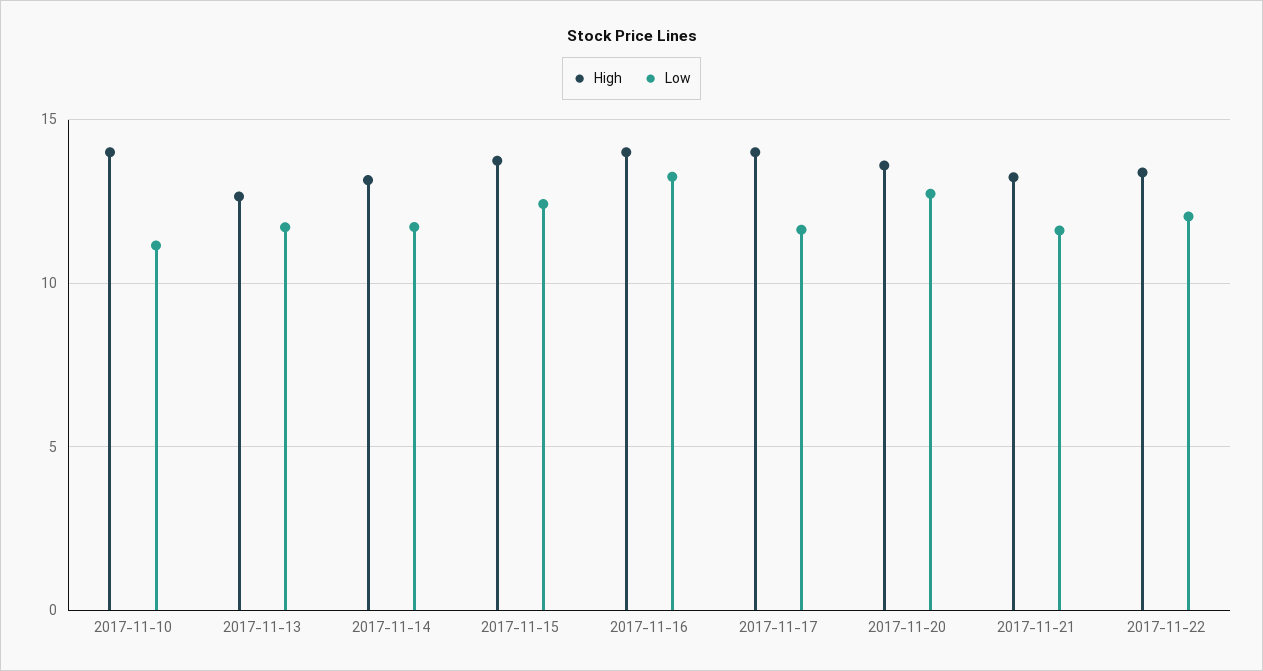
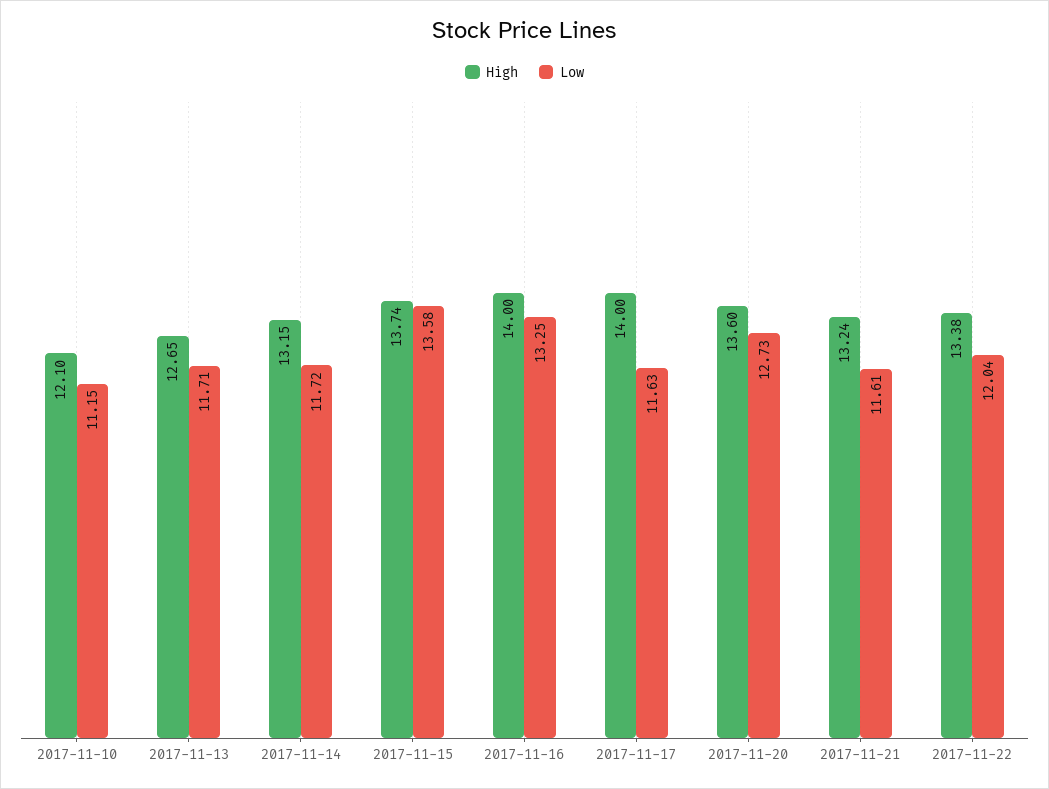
  {
    "High": {
-     "2017-11-10": 14,
+     "2017-11-10": 12.1,
      "2017-11-13": 12.65,
      "2017-11-14": 13.15,
      "2017-11-15": 13.74,
      "2017-11-16": 14,
      "2017-11-17": 14,
      "2017-11-20": 13.6,
      "2017-11-21": 13.24,
      "2017-11-22": 13.38
    },
    "Low": {
      "2017-11-10": 11.15,
      "2017-11-13": 11.71,
      "2017-11-14": 11.72,
-     "2017-11-15": 12.5,
+     "2017-11-15": 13.58,
      "2017-11-16": 13.25,
      "2017-11-17": 11.63,
      "2017-11-20": 12.73,
      "2017-11-21": 11.61,
      "2017-11-22": 12.04
    }
  }

